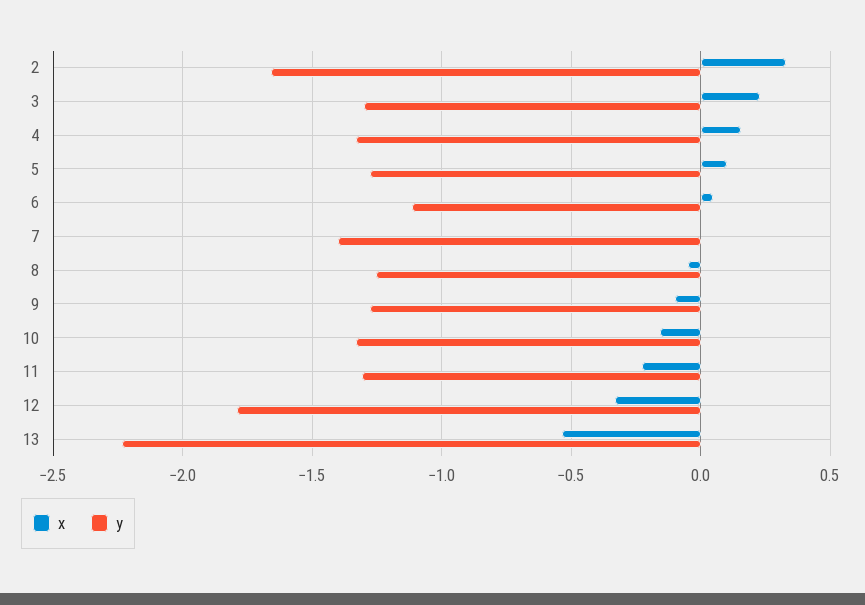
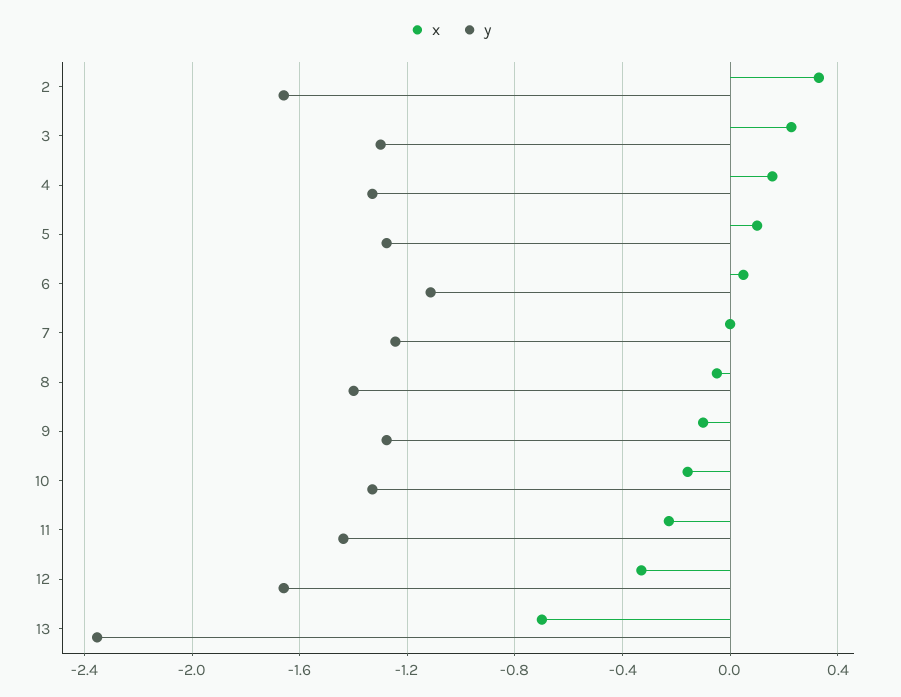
  {
    "x": {
      "2": 0.35,
      "3": 0.25,
      "4": 0.15,
      "5": 0.1,
      "6": 0.05,
      "7": 0,
      "8": -0.05,
      "9": -0.1,
      "10": -0.15,
      "11": -0.25,
      "12": -0.35,
-     "13": -0.55
+     "13": -0.7
    },
    "y": {
      "2": -1.65,
      "3": -1.3,
      "4": -1.35,
      "5": -1.3,
      "6": -1.1,
-     "7": -1.4,
+     "7": -1.25,
-     "8": -1.25,
+     "8": -1.4,
      "9": -1.3,
      "10": -1.35,
-     "11": -1.3,
+     "11": -1.45,
-     "12": -1.8,
+     "12": -1.65,
-     "13": -2.25
+     "13": -2.35
    }
  }

